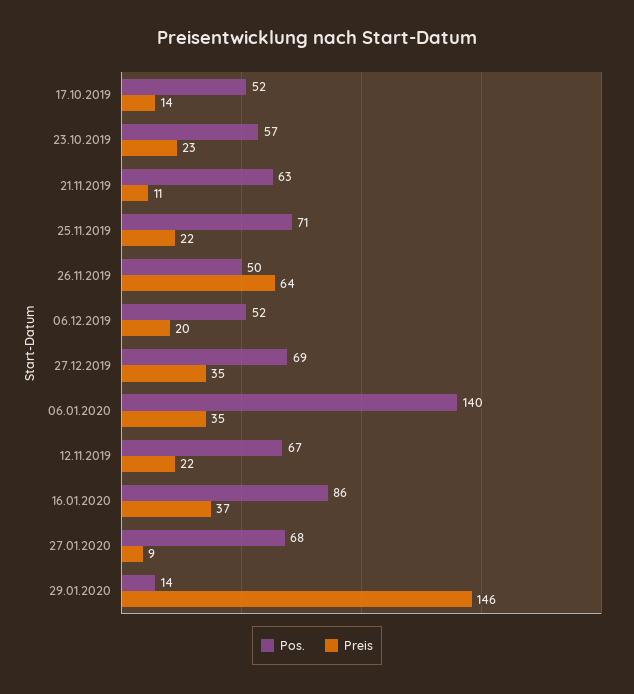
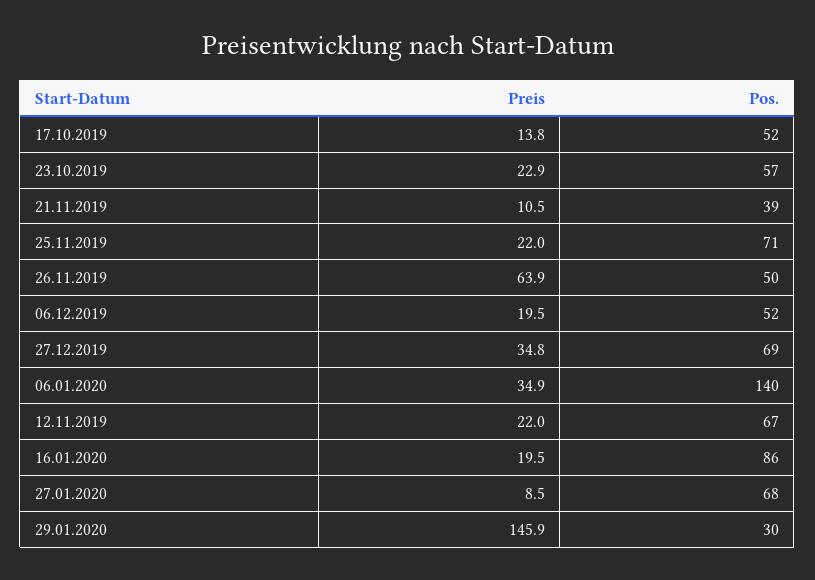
  {
    "Pos.": {
      "17.10.2019": 52,
      "23.10.2019": 57,
-     "21.11.2019": 63,
+     "21.11.2019": 39,
      "25.11.2019": 71,
      "26.11.2019": 50,
      "06.12.2019": 52,
      "27.12.2019": 69,
      "06.01.2020": 140,
      "12.11.2019": 67,
      "16.01.2020": 86,
      "27.01.2020": 68,
-     "29.01.2020": 14
+     "29.01.2020": 30
    },
    "Preis": {
      "17.10.2019": 13.8,
      "23.10.2019": 22.9,
      "21.11.2019": 10.5,
      "25.11.2019": 22,
      "26.11.2019": 63.9,
      "06.12.2019": 19.5,
      "27.12.2019": 34.8,
      "06.01.2020": 34.9,
      "12.11.2019": 22,
-     "16.01.2020": 37,
+     "16.01.2020": 19.5,
      "27.01.2020": 8.5,
      "29.01.2020": 145.9
    }
  }

